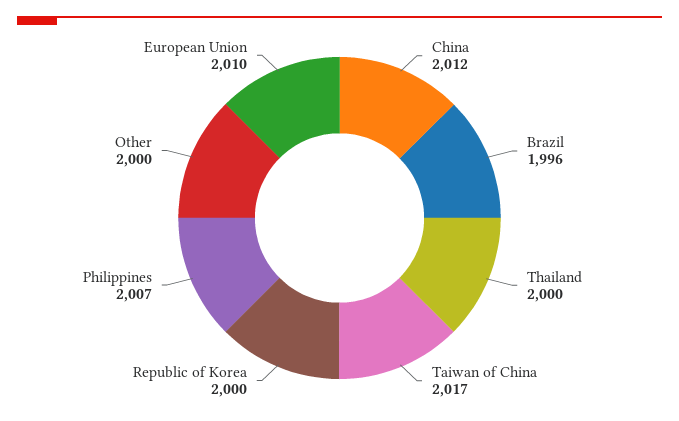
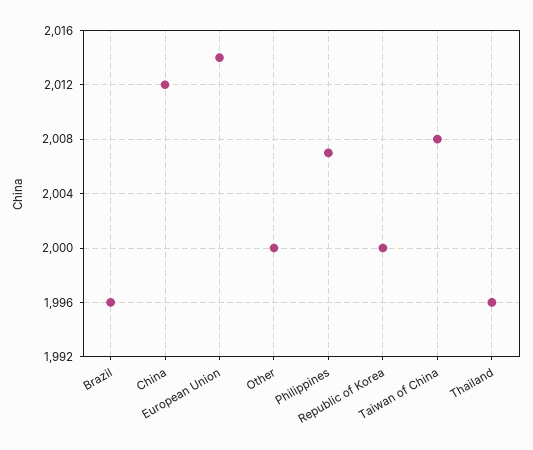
  {
    "China": 2012,
    "Brazil": 1996,
-   "Thailand": 2000,
+   "Thailand": 1996,
-   "Taiwan of China": 2017,
+   "Taiwan of China": 2008,
    "Republic of Korea": 2000,
    "Philippines": 2007,
    "Other": 2000,
-   "European Union": 2010
+   "European Union": 2014
  }

